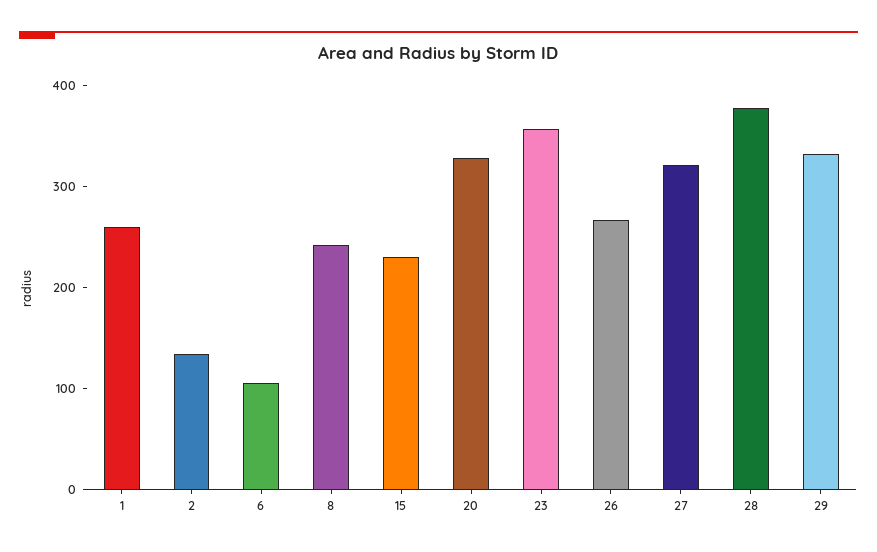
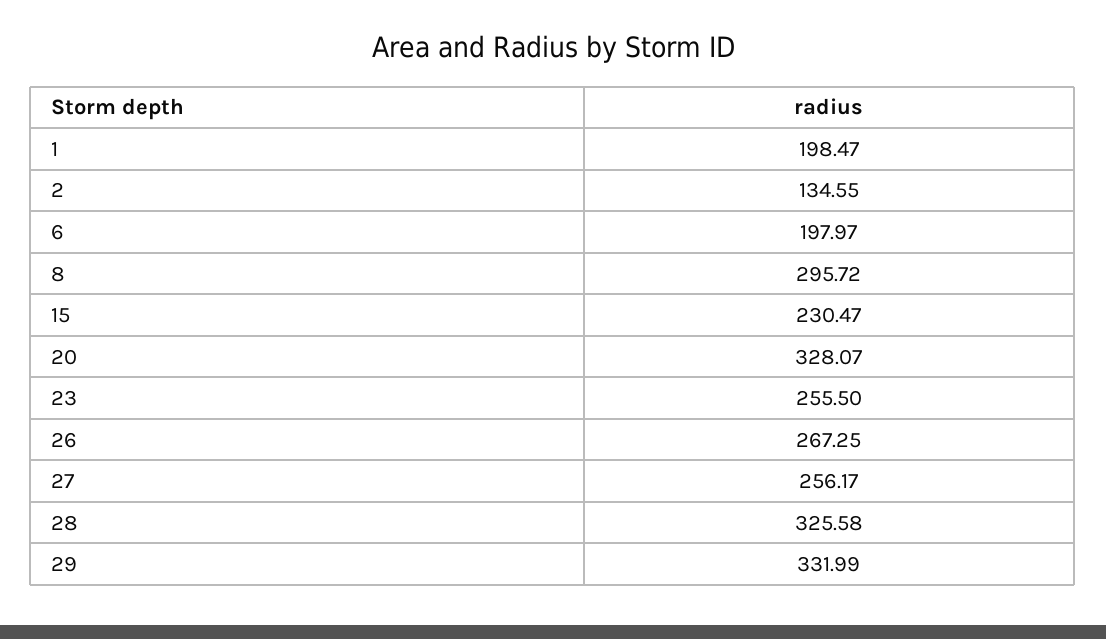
  {
-   "1": 260,
+   "1": 198.47,
    "2": 134.55,
-   "6": 100,
+   "6": 197.97,
-   "8": 240,
+   "8": 295.72,
    "15": 230.47,
    "20": 328.07,
-   "23": 360,
+   "23": 255.5,
    "26": 267.25,
-   "27": 320,
+   "27": 256.17,
-   "28": 380,
+   "28": 325.58,
    "29": 331.99
  }

